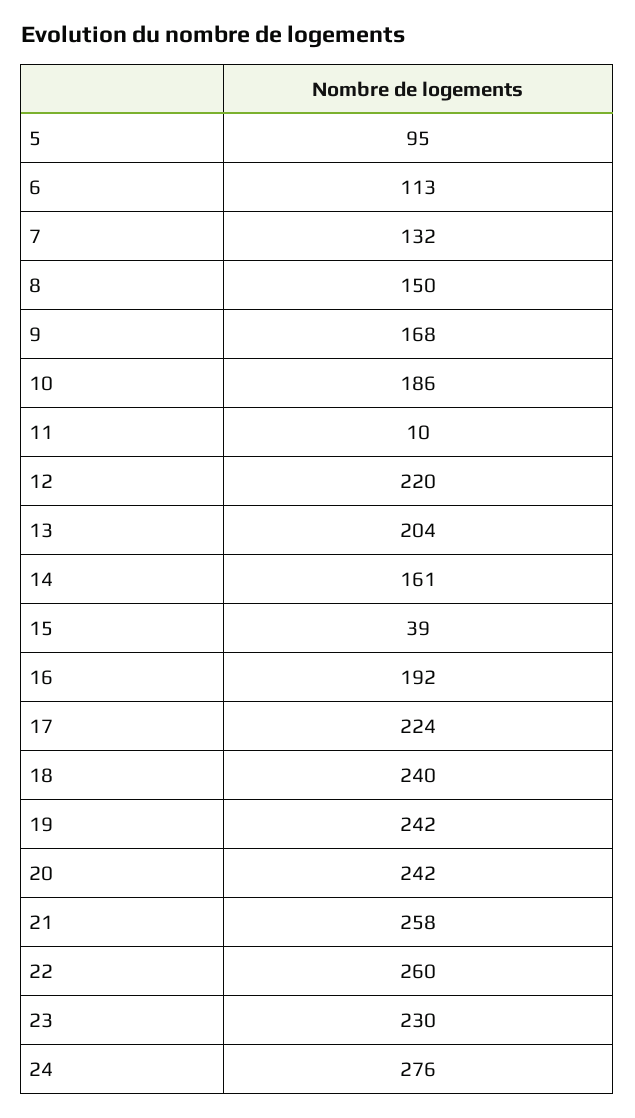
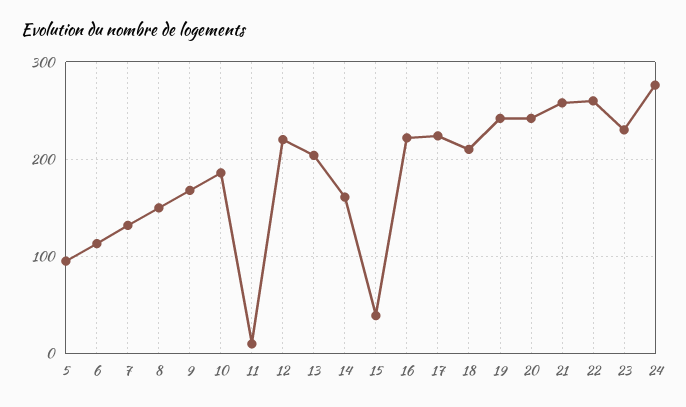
  {
    "5": 95,
    "6": 113,
    "7": 132,
    "8": 150,
    "9": 168,
    "10": 186,
    "11": 10,
    "12": 220,
    "13": 204,
    "14": 161,
    "15": 39,
-   "16": 192,
+   "16": 220,
    "17": 224,
-   "18": 240,
+   "18": 210,
    "19": 242,
    "20": 242,
    "21": 258,
    "22": 260,
    "23": 230,
    "24": 276
  }

